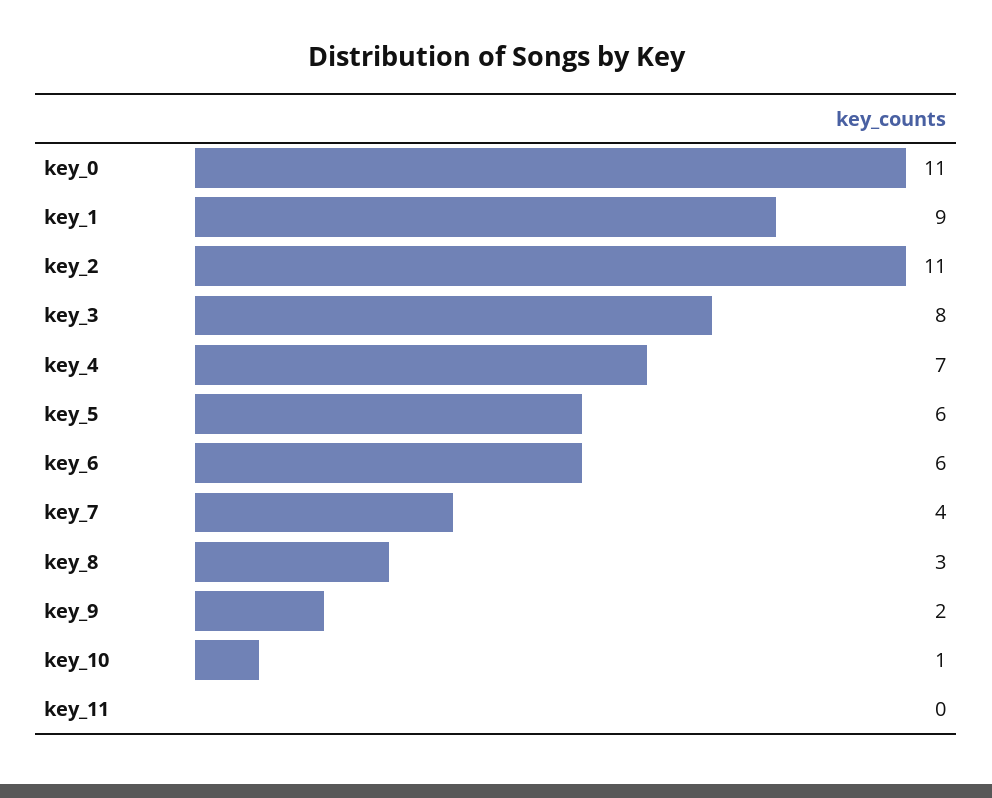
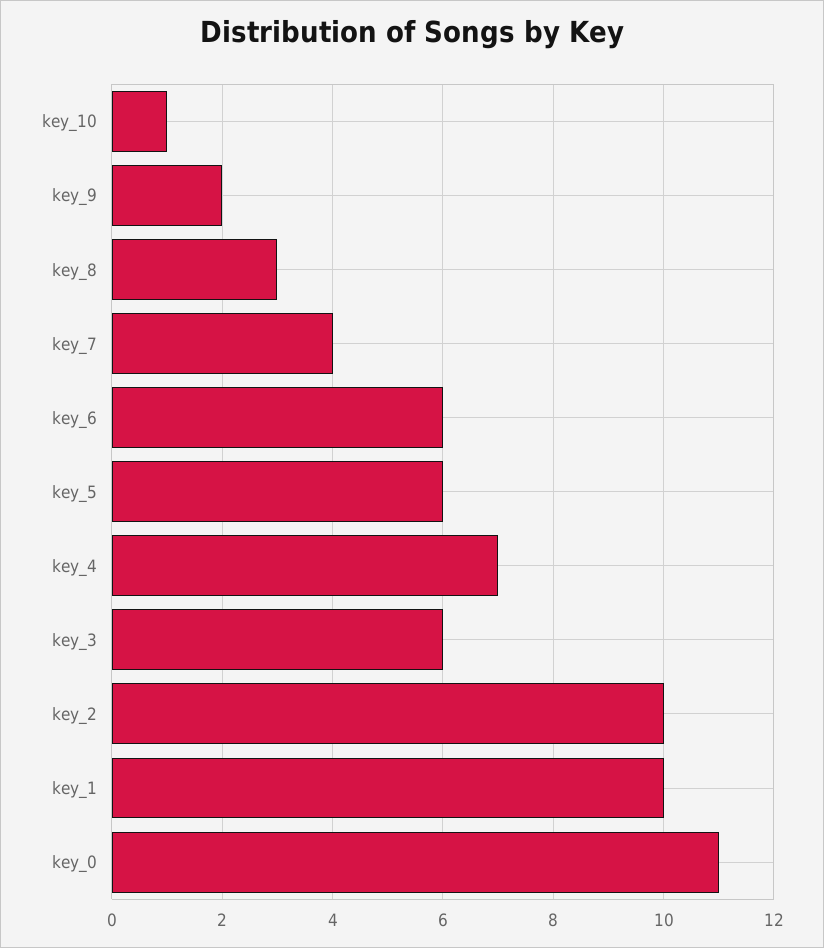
  {
    "key_0": 11,
-   "key_1": 9,
+   "key_1": 10,
-   "key_2": 11,
+   "key_2": 10,
-   "key_3": 8,
+   "key_3": 6,
    "key_4": 7,
    "key_5": 6,
    "key_6": 6,
    "key_7": 4,
    "key_8": 3,
    "key_9": 2,
-   "key_10": 1,
+   "key_10": 1
-   "key_11": 0
  }

